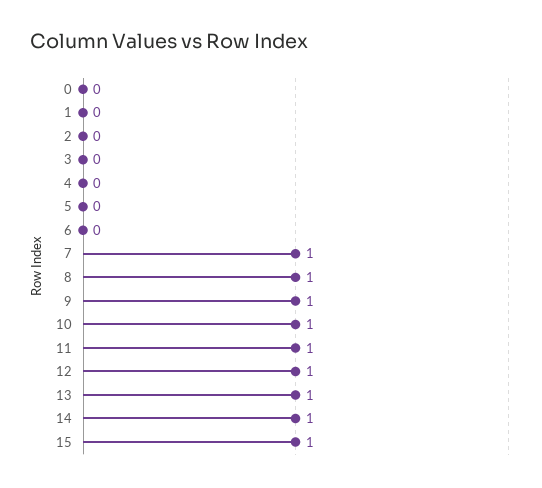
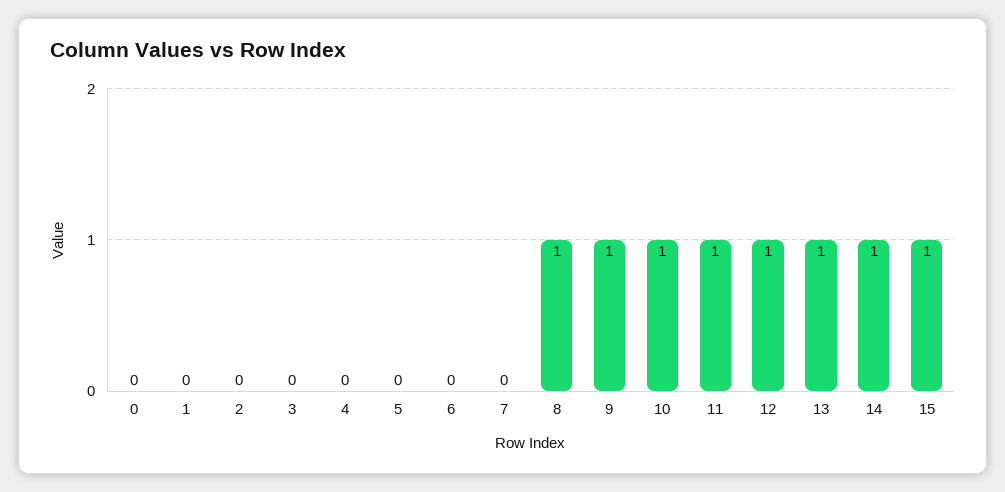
  {
    "0": 0,
    "1": 0,
    "2": 0,
    "3": 0,
    "4": 0,
    "5": 0,
    "6": 0,
-   "7": 1,
+   "7": 0,
    "8": 1,
    "9": 1,
    "10": 1,
    "11": 1,
    "12": 1,
    "13": 1,
    "14": 1,
    "15": 1
  }

